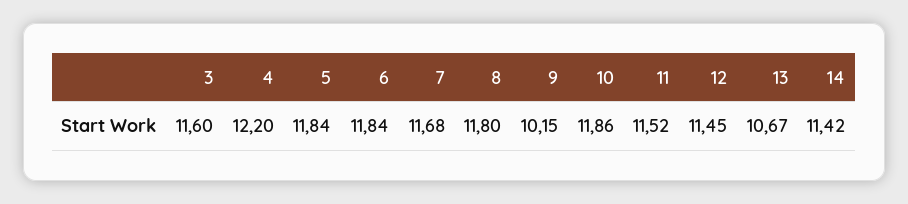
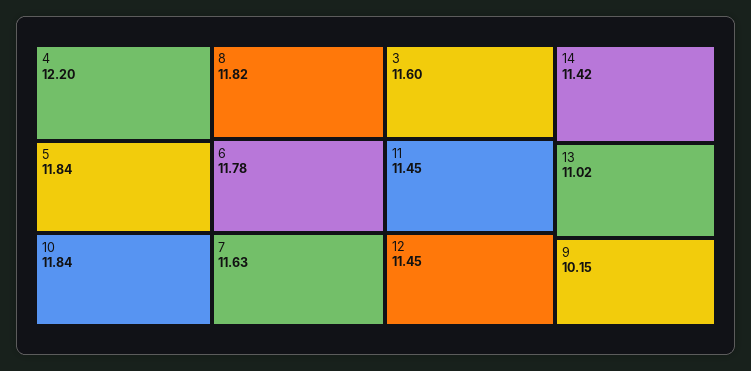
  {
    "3": 11.6,
    "4": 12.2,
    "5": 11.84,
-   "6": 11.84,
+   "6": 11.78,
-   "7": 11.68,
+   "7": 11.63,
-   "8": 11.8,
+   "8": 11.82,
    "9": 10.15,
-   "10": 11.86,
+   "10": 11.84,
-   "11": 11.52,
+   "11": 11.45,
    "12": 11.45,
-   "13": 10.67,
+   "13": 11.02,
    "14": 11.42
  }

